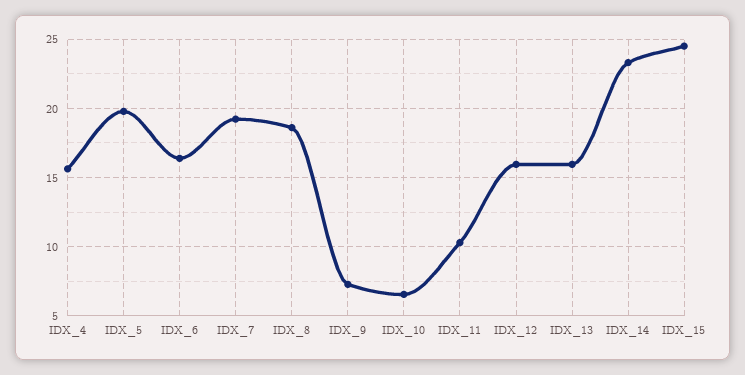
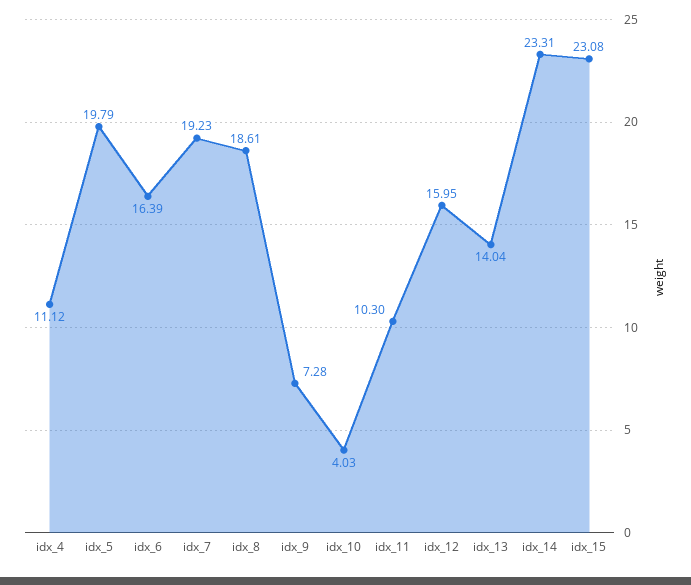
  {
-   "IDX_4": 15.5,
+   "IDX_4": 11.12,
    "IDX_5": 19.79,
    "IDX_6": 16.39,
    "IDX_7": 19.23,
    "IDX_8": 18.61,
    "IDX_9": 7.28,
-   "IDX_10": 6.5,
+   "IDX_10": 4.03,
    "IDX_11": 10.3,
    "IDX_12": 15.95,
-   "IDX_13": 16,
+   "IDX_13": 14.04,
    "IDX_14": 23.31,
-   "IDX_15": 24.5
+   "IDX_15": 23.08
  }

